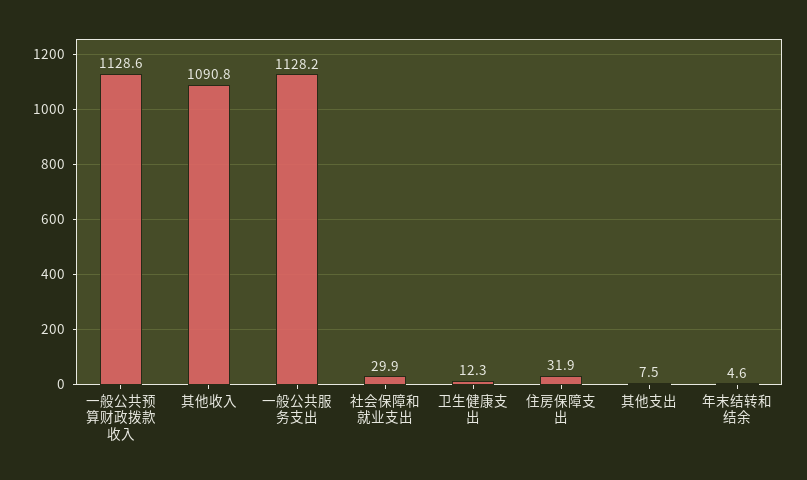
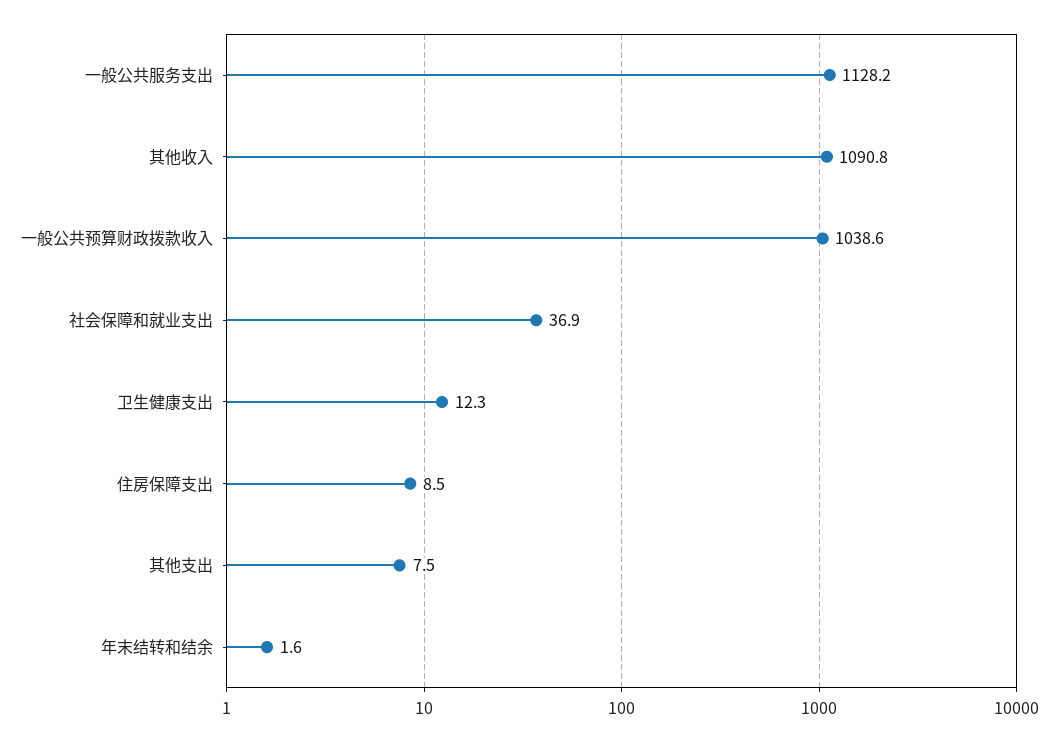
  {
-   "一般公共预算财政拨款收入": 1128.6,
+   "一般公共预算财政拨款收入": 1038.6,
    "其他收入": 1090.8,
    "一般公共服务支出": 1128.2,
-   "社会保障和就业支出": 29.9,
+   "社会保障和就业支出": 36.9,
    "卫生健康支出": 12.3,
-   "住房保障支出": 31.9,
+   "住房保障支出": 8.5,
    "其他支出": 7.5,
-   "年末结转和结余": 4.6
+   "年末结转和结余": 1.6
  }

